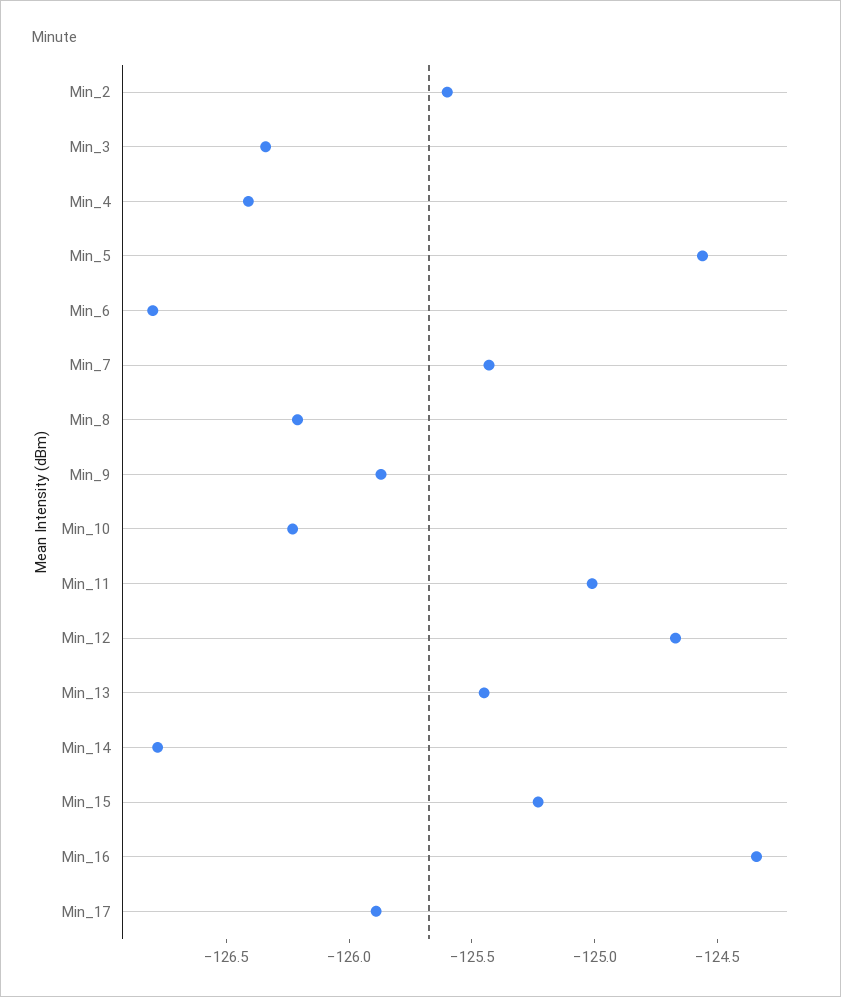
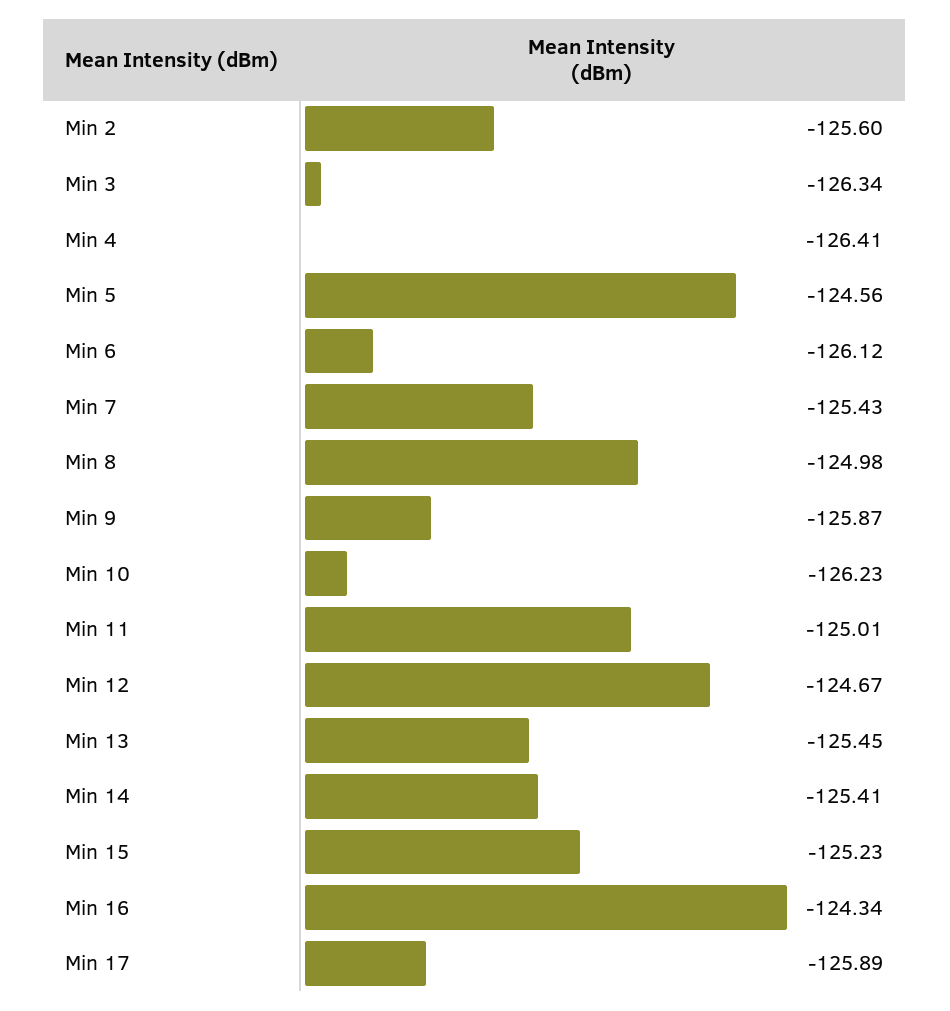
  {
    "Min_2": -125.6,
    "Min_3": -126.34,
    "Min_4": -126.41,
    "Min_5": -124.56,
-   "Min_6": -126.8,
+   "Min_6": -126.12,
    "Min_7": -125.43,
-   "Min_8": -126.2,
+   "Min_8": -124.98,
    "Min_9": -125.87,
    "Min_10": -126.23,
    "Min_11": -125.01,
    "Min_12": -124.67,
    "Min_13": -125.45,
-   "Min_14": -126.8,
+   "Min_14": -125.41,
    "Min_15": -125.23,
    "Min_16": -124.34,
    "Min_17": -125.89
  }

